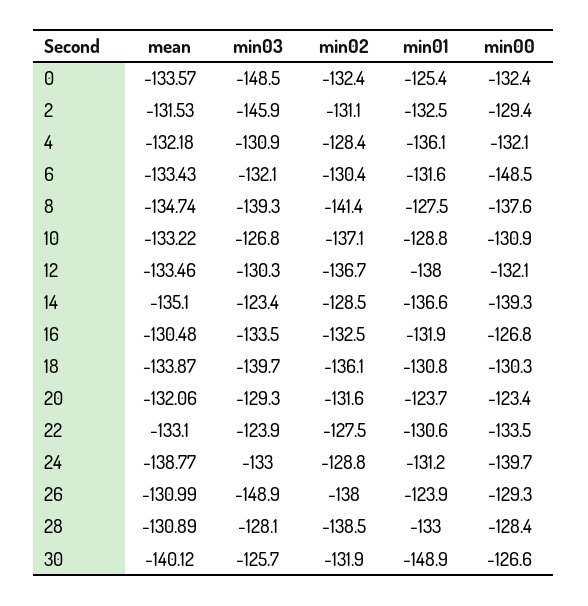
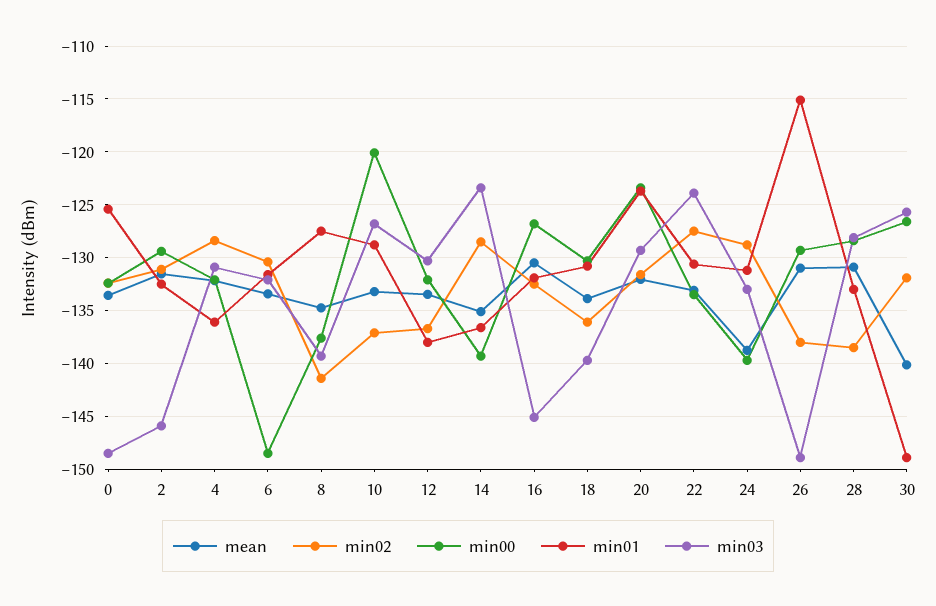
  {
    "mean": {
      "0": -133.57,
      "2": -131.53,
      "4": -132.18,
      "6": -133.43,
      "8": -134.74,
      "10": -133.22,
      "12": -133.46,
      "14": -135.1,
      "16": -130.48,
      "18": -133.87,
      "20": -132.06,
      "22": -133.1,
      "24": -138.77,
      "26": -130.99,
      "28": -130.89,
      "30": -140.12
    },
    "min03": {
      "0": -148.5,
      "2": -145.9,
      "4": -130.9,
      "6": -132.1,
      "8": -139.3,
      "10": -126.8,
      "12": -130.3,
      "14": -123.4,
-     "16": -133.5,
+     "16": -145,
      "18": -139.7,
      "20": -129.3,
      "22": -123.9,
      "24": -133,
      "26": -148.9,
      "28": -128.1,
      "30": -125.7
    },
    "min02": {
      "0": -132.4,
      "2": -131.1,
      "4": -128.4,
      "6": -130.4,
      "8": -141.4,
      "10": -137.1,
      "12": -136.7,
      "14": -128.5,
      "16": -132.5,
      "18": -136.1,
      "20": -131.6,
      "22": -127.5,
      "24": -128.8,
      "26": -138,
      "28": -138.5,
      "30": -131.9
    },
    "min01": {
      "0": -125.4,
      "2": -132.5,
      "4": -136.1,
      "6": -131.6,
      "8": -127.5,
      "10": -128.8,
      "12": -138,
      "14": -136.6,
      "16": -131.9,
      "18": -130.8,
      "20": -123.7,
      "22": -130.6,
      "24": -131.2,
-     "26": -123.9,
+     "26": -115,
      "28": -133,
      "30": -148.9
    },
    "min00": {
      "0": -132.4,
      "2": -129.4,
      "4": -132.1,
      "6": -148.5,
      "8": -137.6,
-     "10": -130.9,
+     "10": -120,
      "12": -132.1,
      "14": -139.3,
      "16": -126.8,
      "18": -130.3,
      "20": -123.4,
      "22": -133.5,
      "24": -139.7,
      "26": -129.3,
      "28": -128.4,
      "30": -126.6
    }
  }

